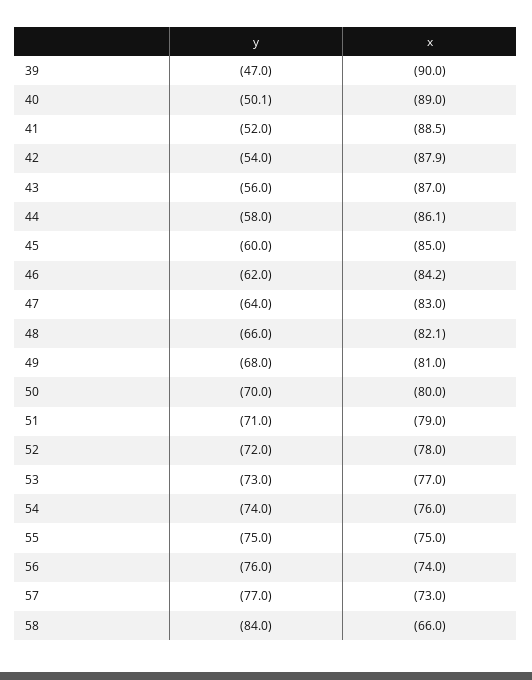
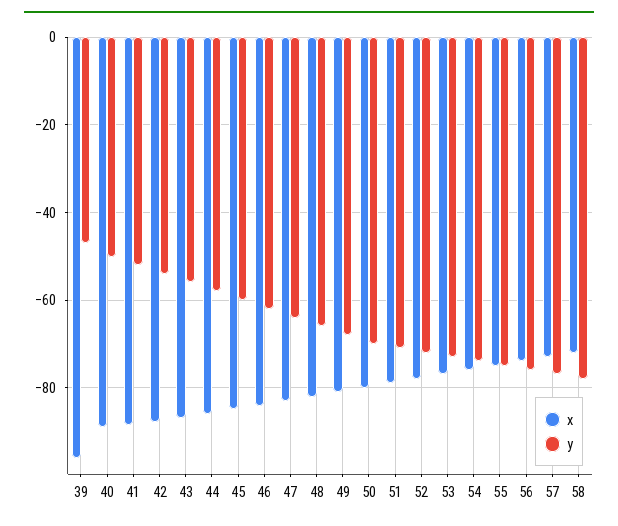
  {
    "y": {
      "39": -47,
      "40": -50.1,
      "41": -52,
      "42": -54,
      "43": -56,
      "44": -58,
      "45": -60,
      "46": -62,
      "47": -64,
      "48": -66,
      "49": -68,
      "50": -70,
      "51": -71,
      "52": -72,
      "53": -73,
      "54": -74,
      "55": -75,
      "56": -76,
      "57": -77,
-     "58": -84
+     "58": -78
    },
    "x": {
-     "39": -90,
+     "39": -96,
      "40": -89,
      "41": -88.5,
      "42": -87.9,
      "43": -87,
      "44": -86.1,
      "45": -85,
      "46": -84.2,
      "47": -83,
      "48": -82.1,
      "49": -81,
      "50": -80,
      "51": -79,
      "52": -78,
      "53": -77,
      "54": -76,
      "55": -75,
      "56": -74,
      "57": -73,
-     "58": -66
+     "58": -72
    }
  }

